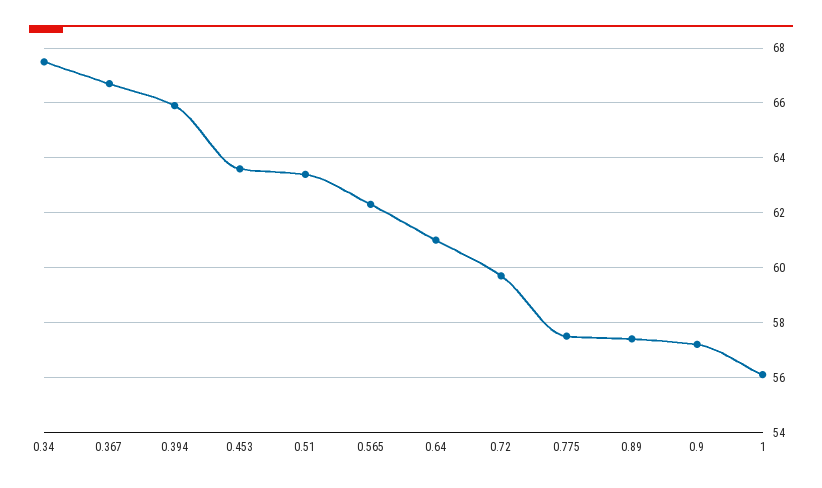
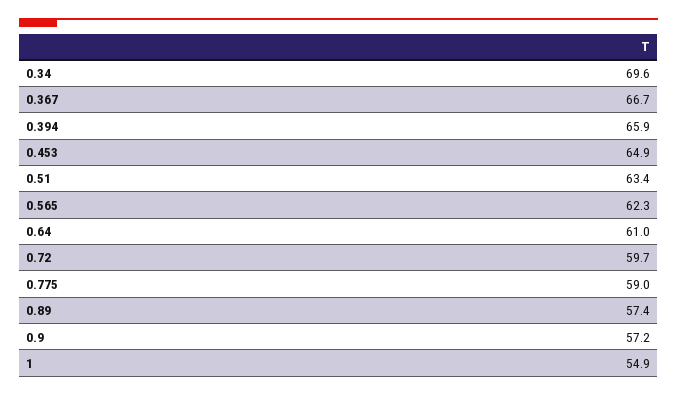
  {
-   "0.34": 67.5,
+   "0.34": 69.6,
    "0.367": 66.7,
    "0.394": 65.9,
-   "0.453": 63.5,
+   "0.453": 64.9,
    "0.51": 63.4,
    "0.565": 62.3,
    "0.64": 61,
    "0.72": 59.7,
-   "0.775": 57.5,
+   "0.775": 59,
    "0.89": 57.4,
    "0.9": 57.2,
-   "1": 56
+   "1": 54.9
  }

